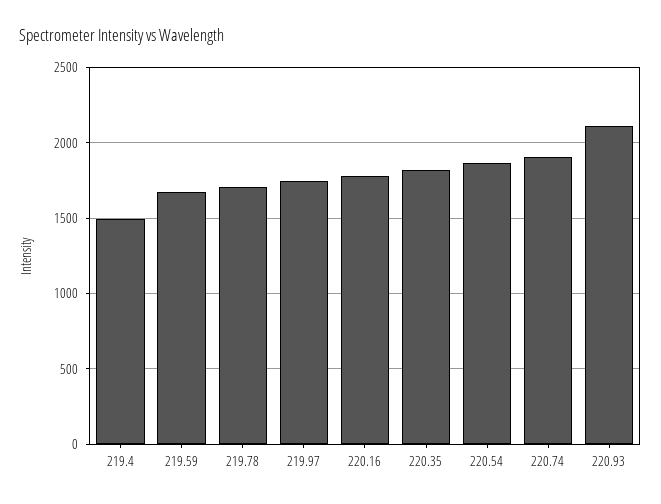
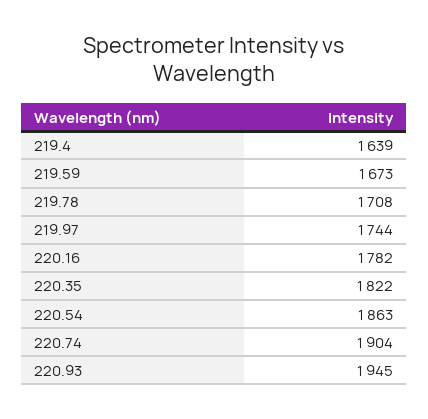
  {
-   "219.4": 1500,
+   "219.4": 1639,
    "219.59": 1673,
    "219.78": 1708,
    "219.97": 1744,
    "220.16": 1782,
    "220.35": 1822,
    "220.54": 1863,
    "220.74": 1904,
-   "220.93": 2100
+   "220.93": 1945
  }

